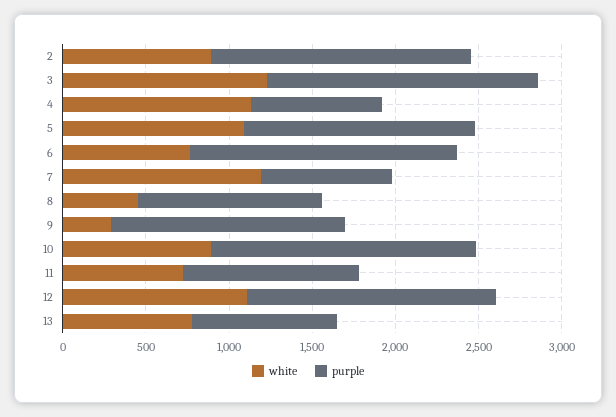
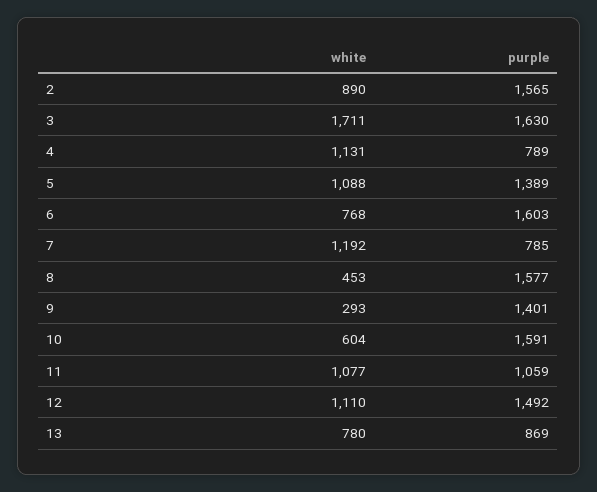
  {
    "white": {
      "2": 890,
-     "3": 1200,
+     "3": 1711,
      "4": 1131,
      "5": 1088,
      "6": 768,
      "7": 1192,
      "8": 453,
      "9": 293,
-     "10": 900,
+     "10": 604,
-     "11": 700,
+     "11": 1077,
      "12": 1110,
      "13": 780
    },
    "purple": {
      "2": 1565,
      "3": 1630,
      "4": 789,
      "5": 1389,
      "6": 1603,
      "7": 785,
-     "8": 1100,
+     "8": 1577,
      "9": 1401,
      "10": 1591,
      "11": 1059,
      "12": 1492,
      "13": 869
    }
  }

